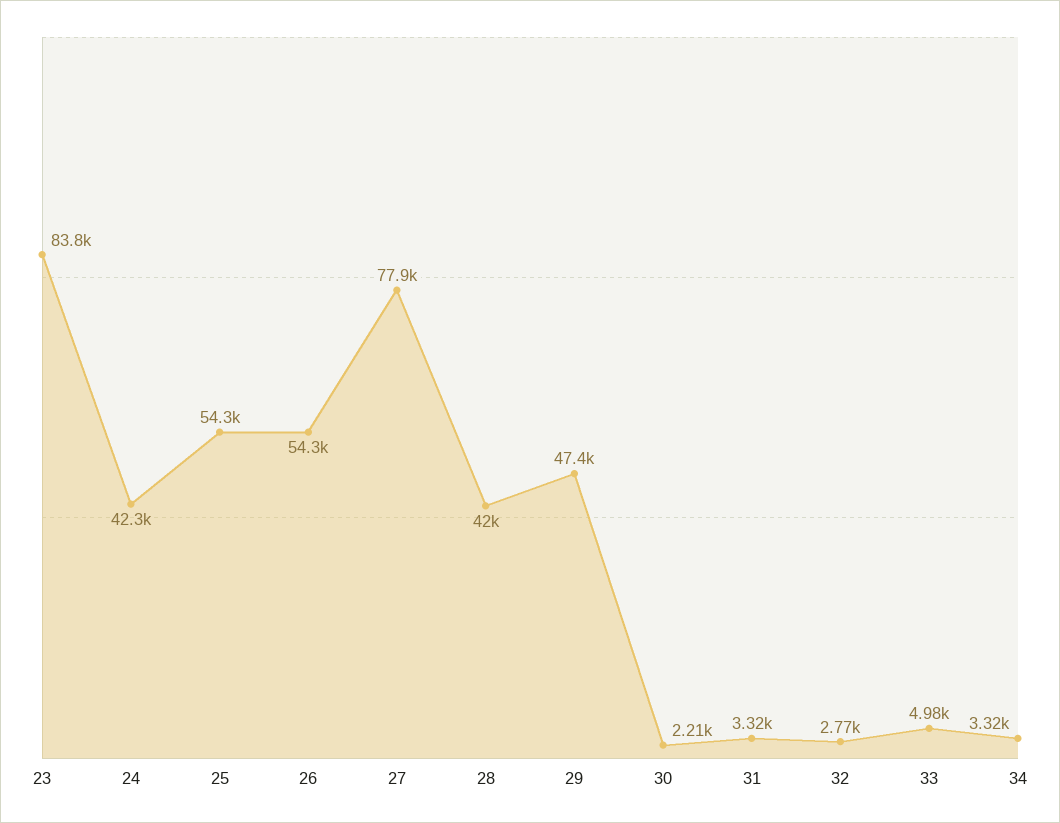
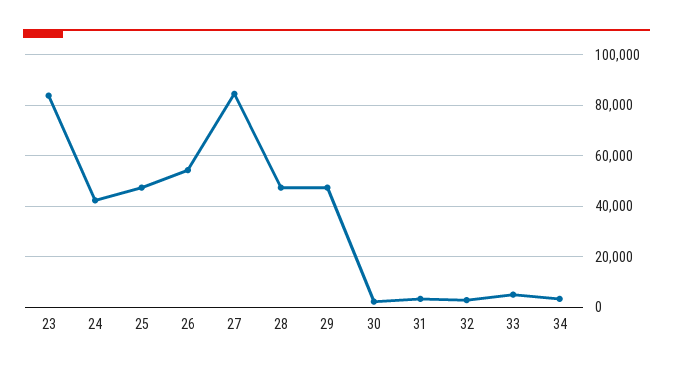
  {
    "23": 83800,
    "24": 42300,
-   "25": 54300,
+   "25": 47500,
    "26": 54300,
-   "27": 77900,
+   "27": 85000,
-   "28": 42000,
+   "28": 47500,
    "29": 47400,
    "30": 2210,
    "31": 3320,
    "32": 2770,
    "33": 4980,
    "34": 3320
  }

